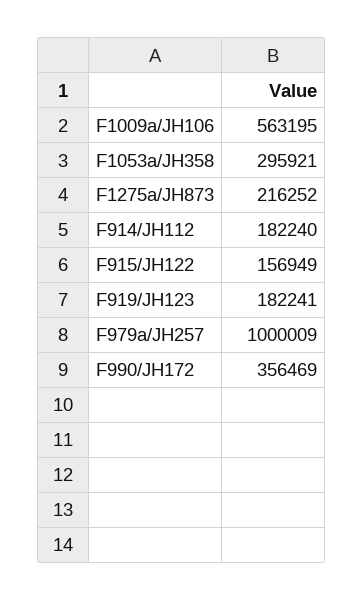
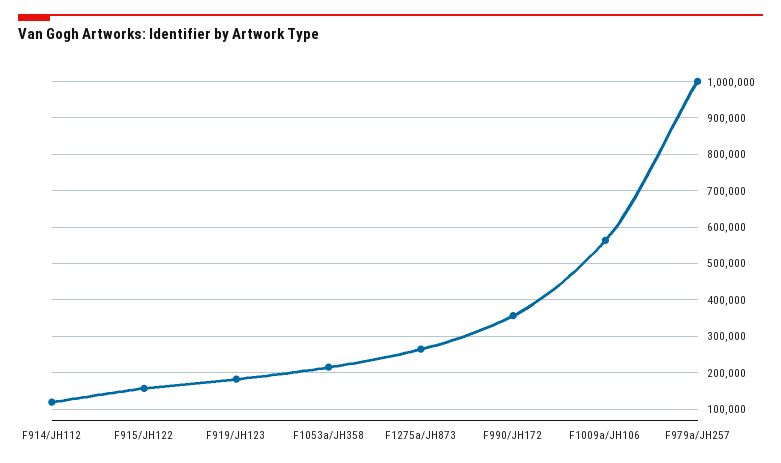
  {
    "F1009a/JH106": 563195,
-   "F1053a/JH358": 295921,
+   "F1053a/JH358": 220000,
-   "F1275a/JH873": 216252,
+   "F1275a/JH873": 260000,
-   "F914/JH112": 182240,
+   "F914/JH112": 120000,
    "F915/JH122": 156949,
    "F919/JH123": 182241,
    "F979a/JH257": 1000009,
    "F990/JH172": 356469
  }

